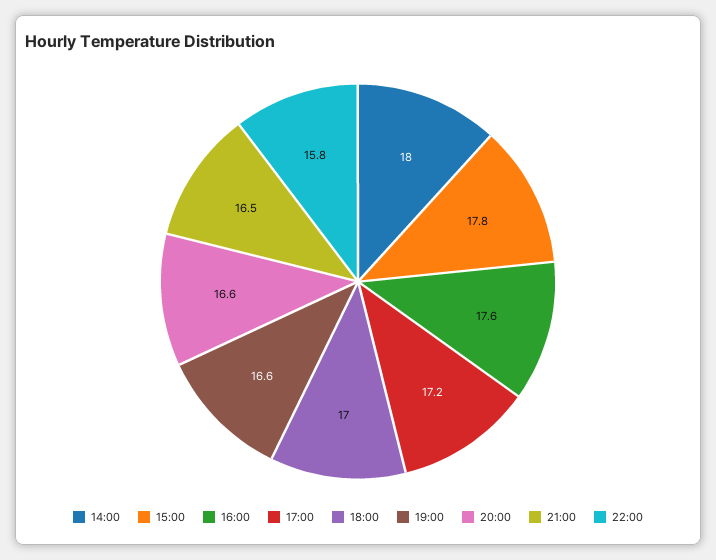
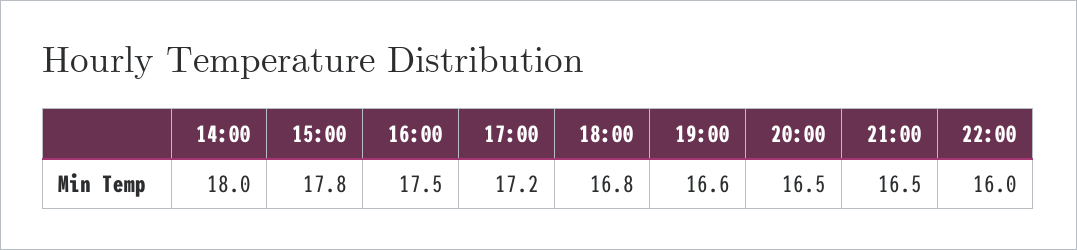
  {
    "14:00": 18,
    "15:00": 17.8,
-   "16:00": 17.6,
+   "16:00": 17.5,
    "17:00": 17.2,
-   "18:00": 17,
+   "18:00": 16.8,
    "19:00": 16.6,
-   "20:00": 16.6,
+   "20:00": 16.5,
    "21:00": 16.5,
-   "22:00": 15.8
+   "22:00": 16
  }

